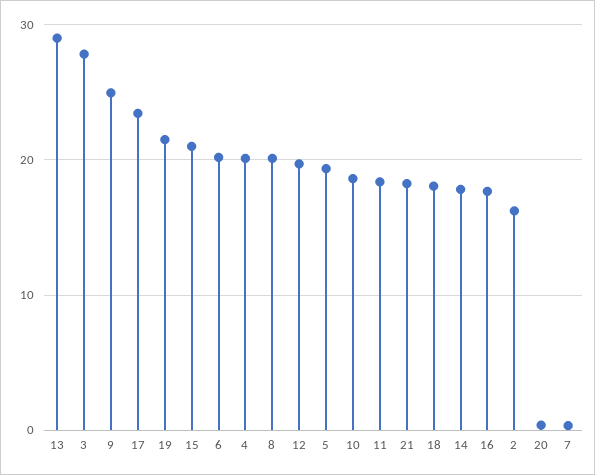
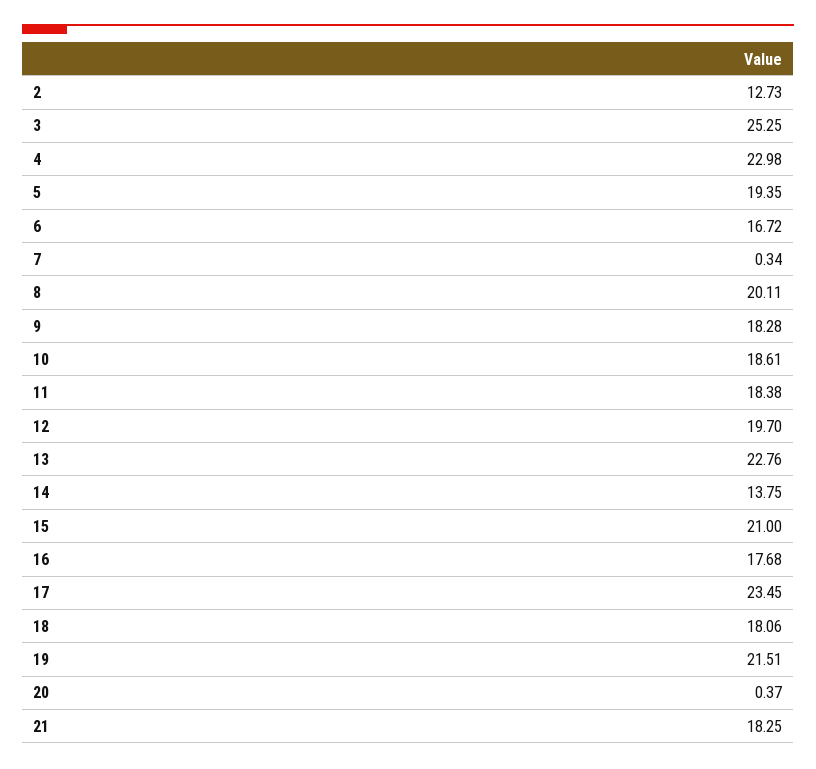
  {
-   "13": 29,
+   "13": 22.76,
-   "3": 28,
+   "3": 25.25,
-   "9": 25,
+   "9": 18.28,
    "17": 23.45,
    "19": 21.51,
    "15": 21,
-   "6": 20,
+   "6": 16.72,
-   "4": 20,
+   "4": 22.98,
    "8": 20.11,
    "12": 19.7,
    "5": 19.35,
    "10": 18.61,
    "11": 18.38,
    "21": 18.25,
    "18": 18.06,
-   "14": 18,
+   "14": 13.75,
    "16": 17.68,
-   "2": 16,
+   "2": 12.73,
    "20": 0.37,
    "7": 0.34
  }

